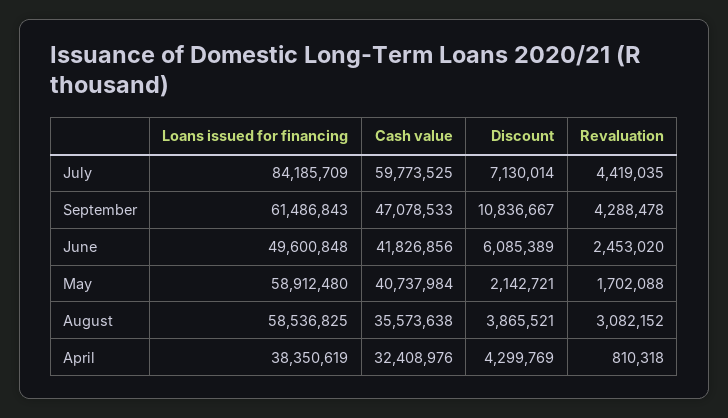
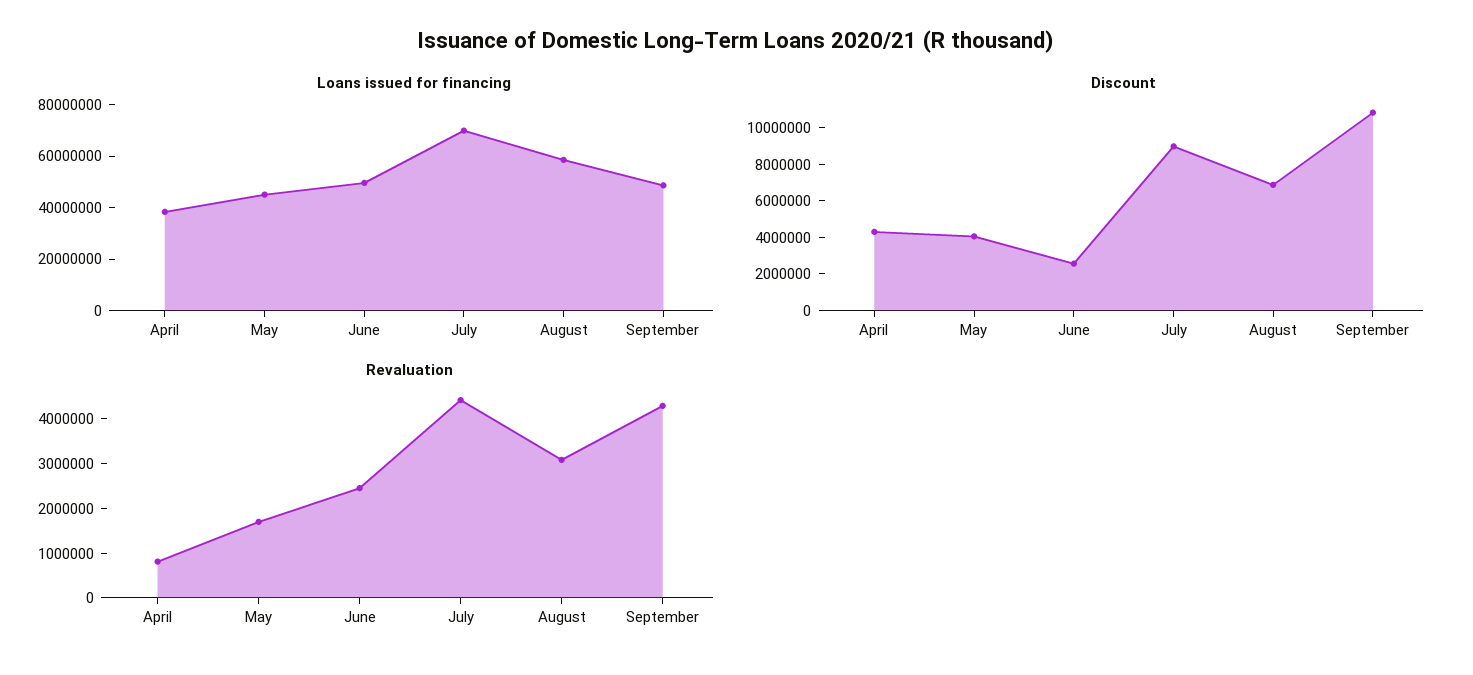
  {
    "Loans issued for financing": {
-     "July": 84185709,
+     "July": 70000000,
-     "September": 61486843,
+     "September": 50000000,
      "June": 49600848,
-     "May": 58912480,
+     "May": 45000000,
      "August": 58536825,
      "April": 38350619
    },
-   "Cash value": {
-     "July": 59773525,
-     "September": 47078533,
-     "June": 41826856,
-     "May": 40737984,
-     "August": 35573638,
-     "April": 32408976
-   },
    "Discount": {
-     "July": 7130014,
+     "July": 9000000,
      "September": 10836667,
-     "June": 6085389,
+     "June": 2500000,
-     "May": 2142721,
+     "May": 4000000,
-     "August": 3865521,
+     "August": 7000000,
      "April": 4299769
    },
    "Revaluation": {
      "July": 4419035,
      "September": 4288478,
      "June": 2453020,
      "May": 1702088,
      "August": 3082152,
      "April": 810318
    }
  }

